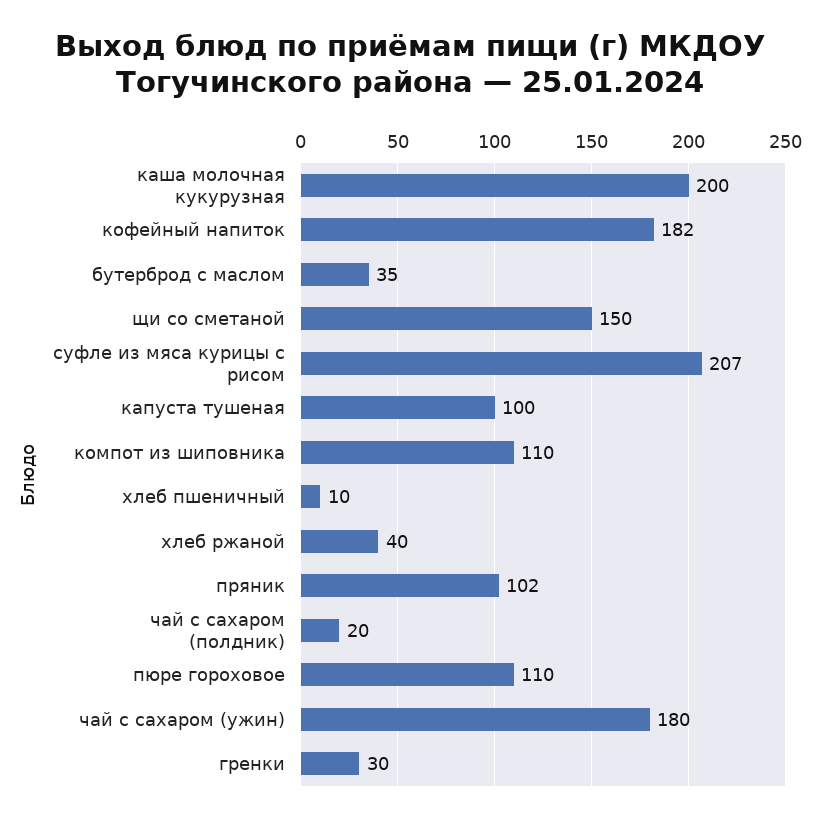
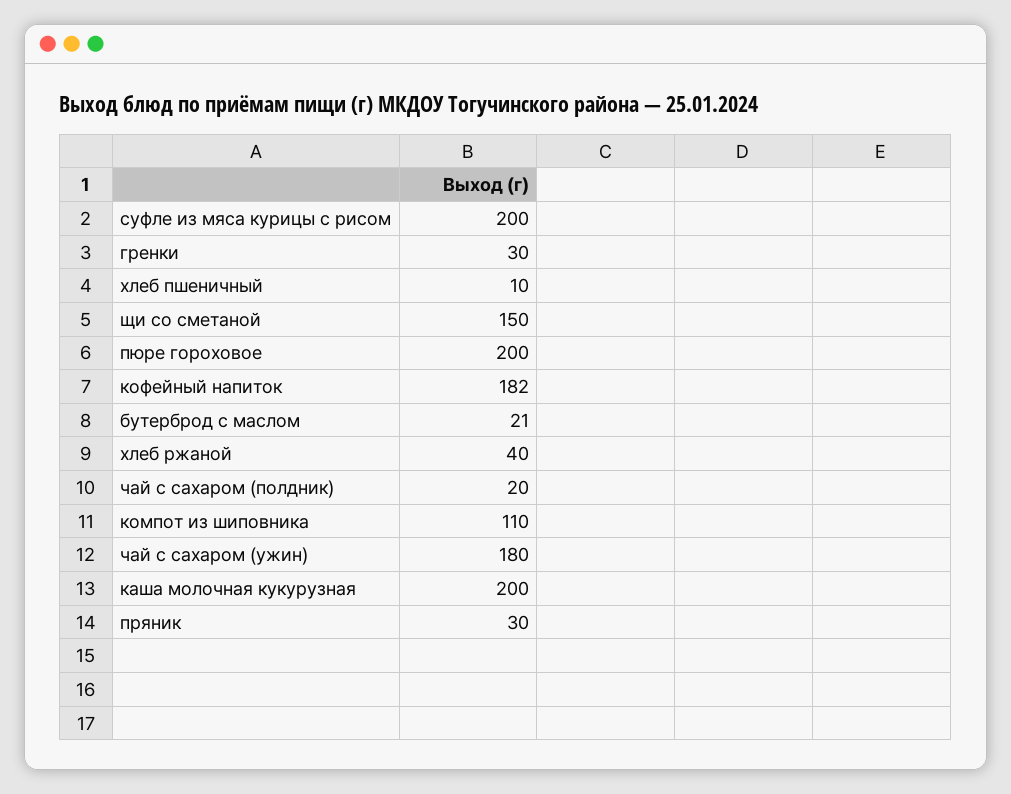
  {
    "каша молочная кукурузная": 200,
    "кофейный напиток": 182,
-   "бутерброд с маслом": 35,
+   "бутерброд с маслом": 21,
    "щи со сметаной": 150,
-   "суфле из мяса курицы с рисом": 207,
+   "суфле из мяса курицы с рисом": 200,
-   "капуста тушеная": 100,
    "компот из шиповника": 110,
    "хлеб пшеничный": 10,
    "хлеб ржаной": 40,
-   "пряник": 102,
+   "пряник": 30,
    "чай с сахаром (полдник)": 20,
-   "пюре гороховое": 110,
+   "пюре гороховое": 200,
    "чай с сахаром (ужин)": 180,
    "гренки": 30
  }

